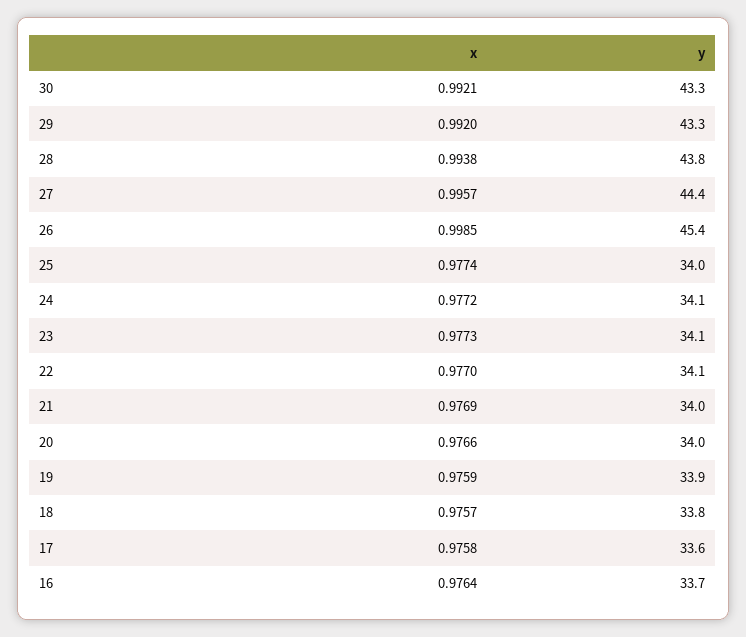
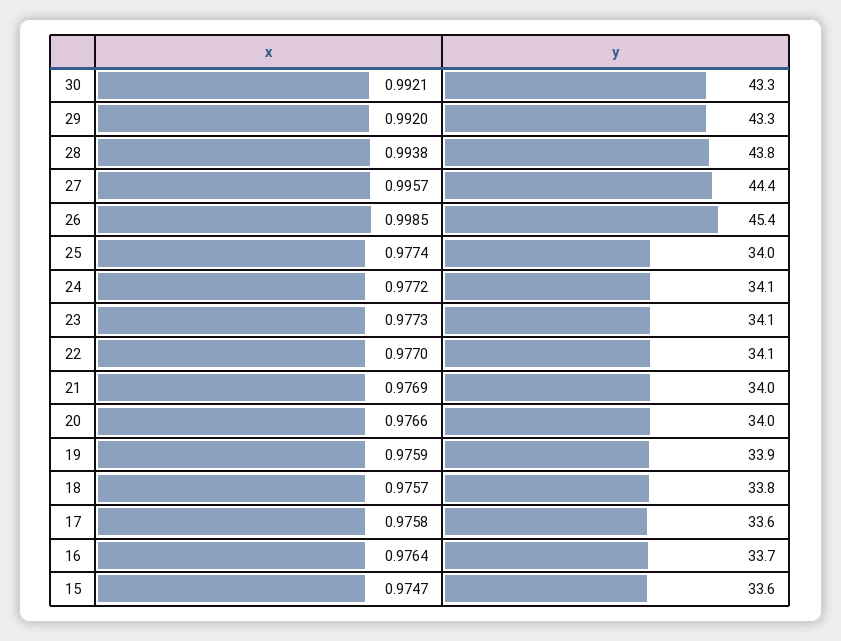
  {
    "x": {
      "30": 0.9921,
      "29": 0.992,
      "28": 0.9938,
      "27": 0.9957,
      "26": 0.9985,
      "25": 0.9774,
      "24": 0.9772,
      "23": 0.9773,
      "22": 0.977,
      "21": 0.9769,
      "20": 0.9766,
      "19": 0.9759,
      "18": 0.9757,
      "17": 0.9758,
-     "16": 0.9764
+     "16": 0.9764,
+     "15": 0.9747
    },
    "y": {
      "30": 43.3,
      "29": 43.3,
      "28": 43.8,
      "27": 44.4,
      "26": 45.4,
      "25": 34,
      "24": 34.1,
      "23": 34.1,
      "22": 34.1,
      "21": 34,
      "20": 34,
      "19": 33.9,
      "18": 33.8,
      "17": 33.6,
-     "16": 33.7
+     "16": 33.7,
+     "15": 33.6
    }
  }

